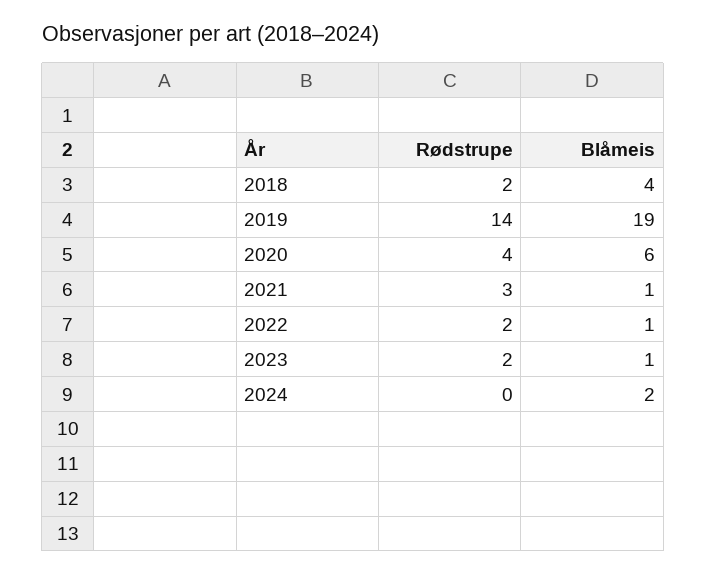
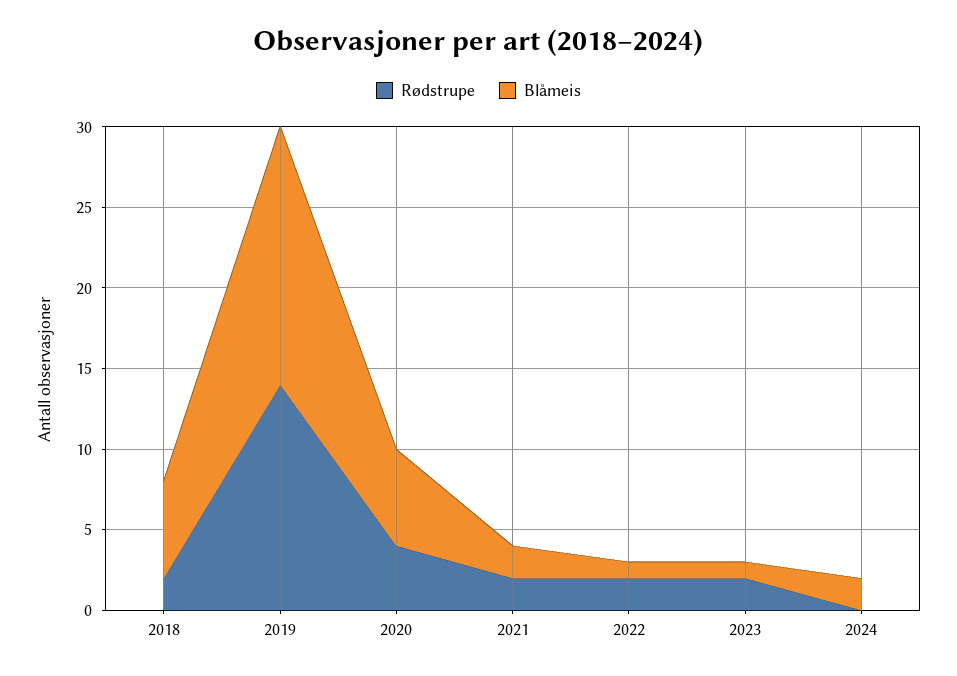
  {
    "Rødstrupe": {
      "2018": 2,
      "2019": 14,
      "2020": 4,
-     "2021": 3,
+     "2021": 2,
      "2022": 2,
      "2023": 2,
      "2024": 0
    },
    "Blåmeis": {
-     "2018": 4,
+     "2018": 6,
-     "2019": 19,
+     "2019": 16,
      "2020": 6,
-     "2021": 1,
+     "2021": 2,
      "2022": 1,
      "2023": 1,
      "2024": 2
    }
  }

